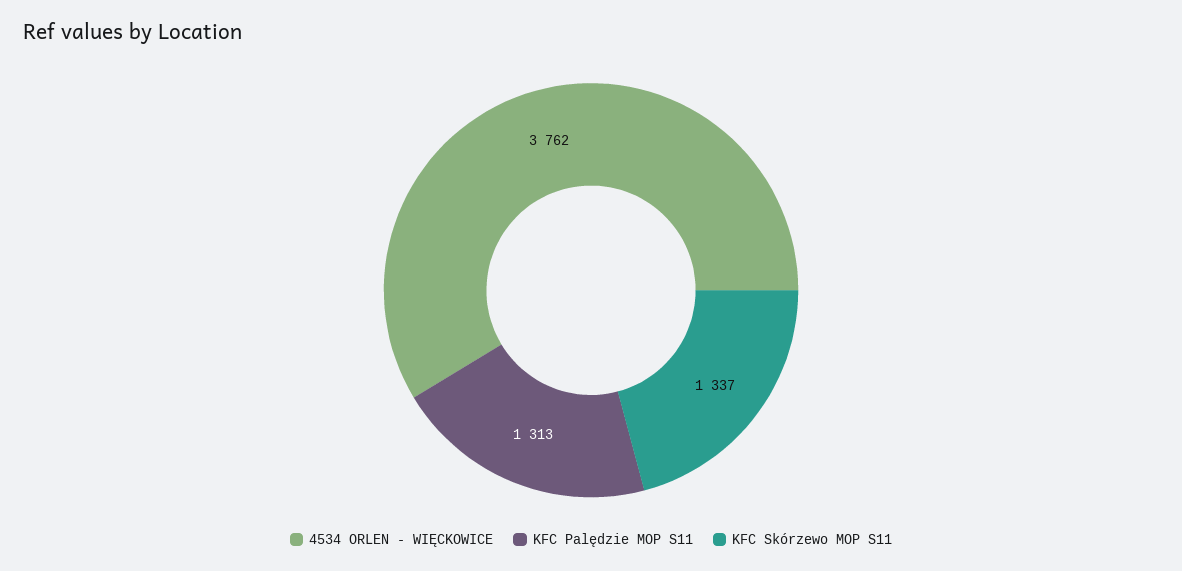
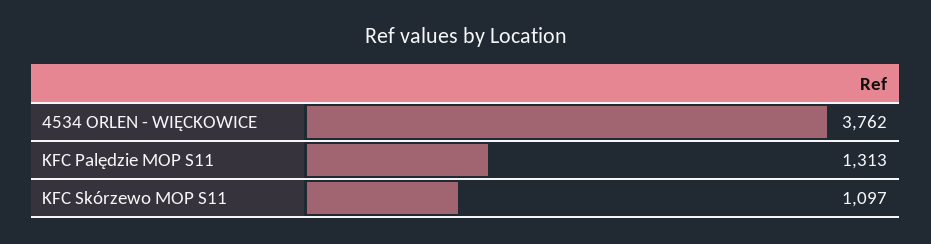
  {
    "4534 ORLEN - WIĘCKOWICE": 3762,
    "KFC Palędzie MOP S11": 1313,
-   "KFC Skórzewo MOP S11": 1337
+   "KFC Skórzewo MOP S11": 1097
  }

